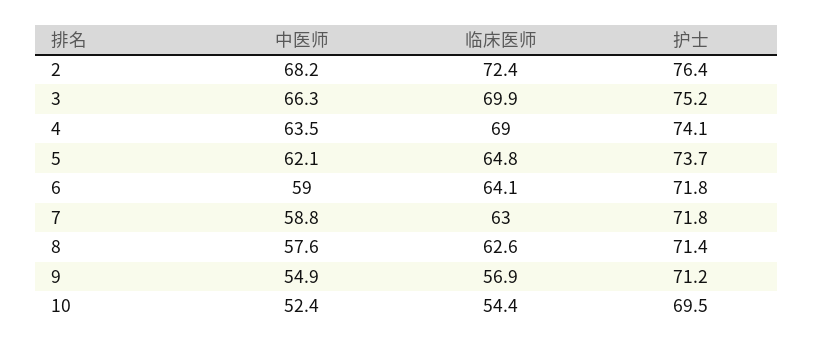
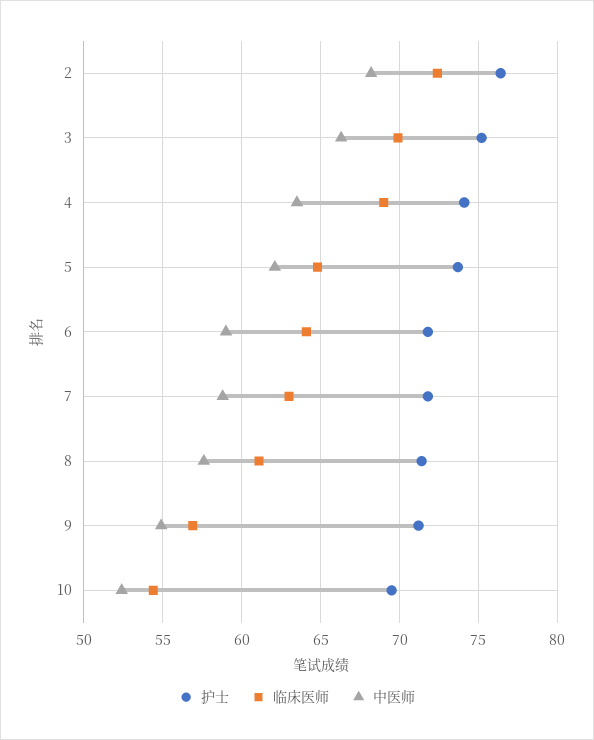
  {
    "中医师": {
      "2": 68.2,
      "3": 66.3,
      "4": 63.5,
      "5": 62.1,
      "6": 59,
      "7": 58.8,
      "8": 57.6,
      "9": 54.9,
      "10": 52.4
    },
    "临床医师": {
      "2": 72.4,
      "3": 69.9,
      "4": 69,
      "5": 64.8,
      "6": 64.1,
      "7": 63,
-     "8": 62.6,
+     "8": 61,
      "9": 56.9,
      "10": 54.4
    },
    "护士": {
      "2": 76.4,
      "3": 75.2,
      "4": 74.1,
      "5": 73.7,
      "6": 71.8,
      "7": 71.8,
      "8": 71.4,
      "9": 71.2,
      "10": 69.5
    }
  }

